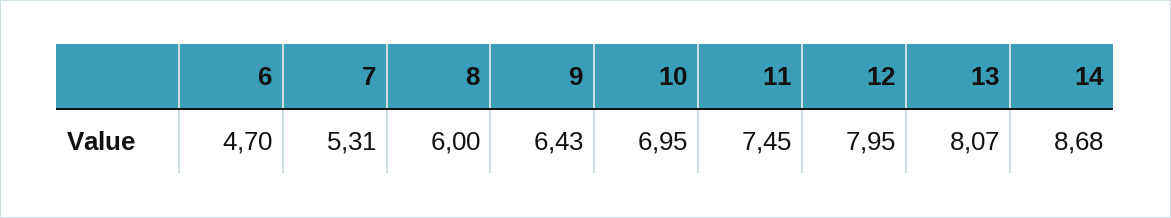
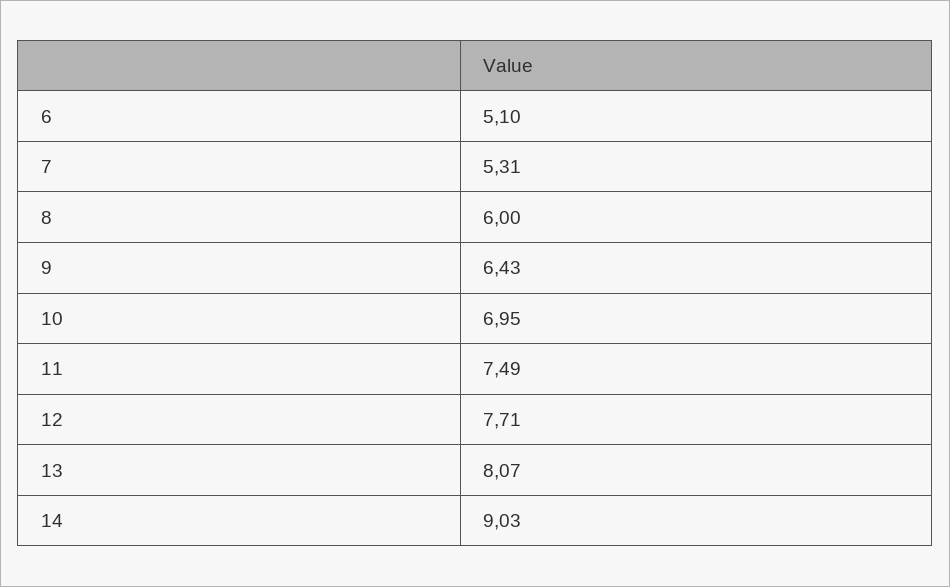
  {
-   "6": 4.7,
+   "6": 5.1,
    "7": 5.31,
    "8": 6,
    "9": 6.43,
    "10": 6.95,
-   "11": 7.45,
+   "11": 7.49,
-   "12": 7.95,
+   "12": 7.71,
    "13": 8.07,
-   "14": 8.68
+   "14": 9.03
  }

